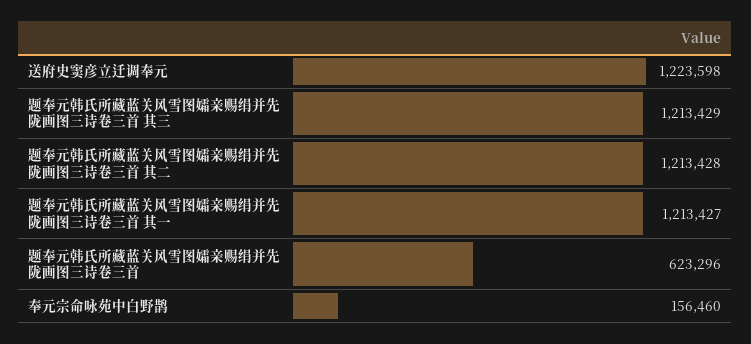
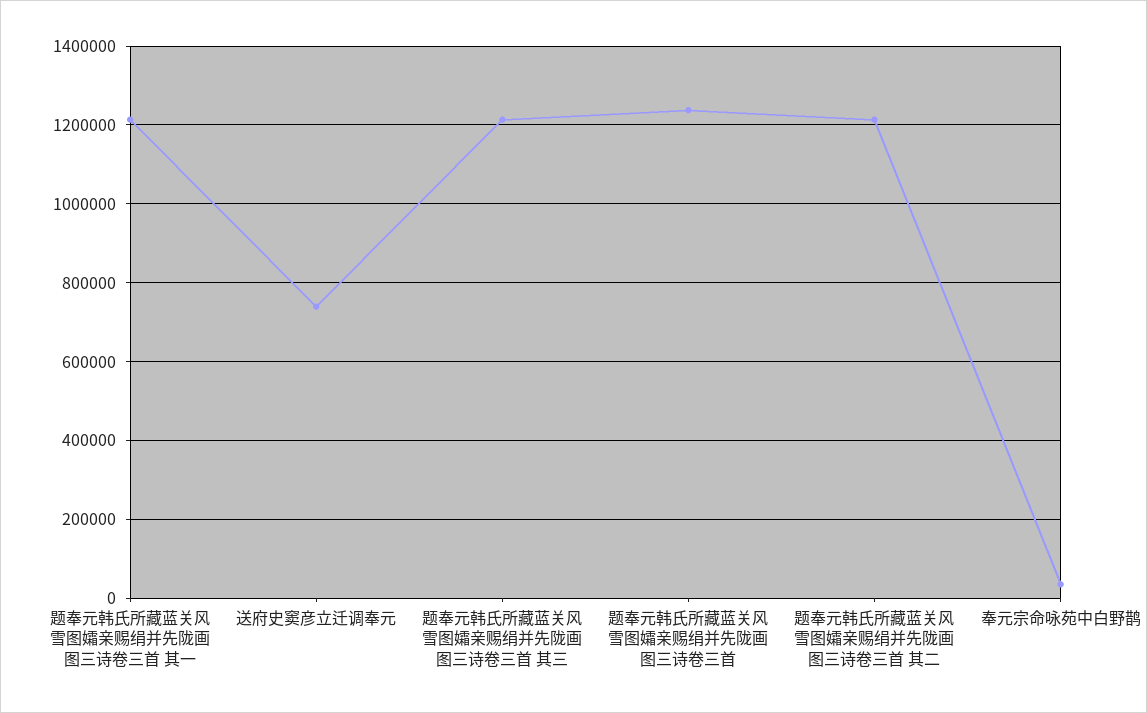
  {
-   "送府史窦彦立迁调奉元": 1223598,
+   "送府史窦彦立迁调奉元": 740000,
    "题奉元韩氏所藏蓝关风雪图孀亲赐绢并先陇画图三诗卷三首 其三": 1213429,
    "题奉元韩氏所藏蓝关风雪图孀亲赐绢并先陇画图三诗卷三首 其二": 1213428,
    "题奉元韩氏所藏蓝关风雪图孀亲赐绢并先陇画图三诗卷三首 其一": 1213427,
-   "题奉元韩氏所藏蓝关风雪图孀亲赐绢并先陇画图三诗卷三首": 623296,
+   "题奉元韩氏所藏蓝关风雪图孀亲赐绢并先陇画图三诗卷三首": 1240000,
-   "奉元宗命咏苑中白野鹊": 156460
+   "奉元宗命咏苑中白野鹊": 40000
  }

